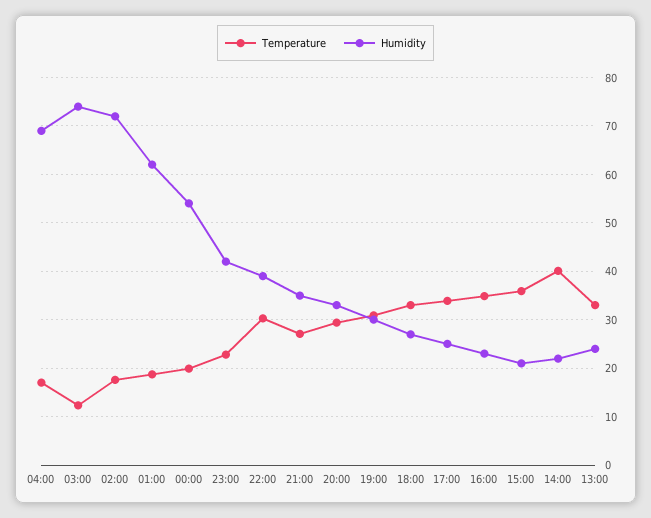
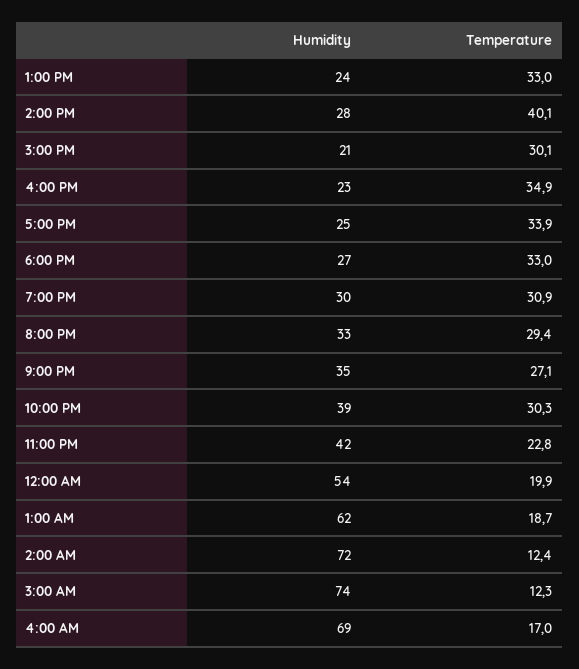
  {
    "Temperature": {
      "04:00": 17,
      "03:00": 12.3,
-     "02:00": 18,
+     "02:00": 12.4,
      "01:00": 18.7,
      "00:00": 19.9,
      "23:00": 22.8,
      "22:00": 30.3,
      "21:00": 27.1,
      "20:00": 29.4,
      "19:00": 30.9,
      "18:00": 33,
      "17:00": 33.9,
      "16:00": 34.9,
-     "15:00": 36,
+     "15:00": 30.1,
      "14:00": 40.1,
      "13:00": 33
    },
    "Humidity": {
      "04:00": 69,
      "03:00": 74,
      "02:00": 72,
      "01:00": 62,
      "00:00": 54,
      "23:00": 42,
      "22:00": 39,
      "21:00": 35,
      "20:00": 33,
      "19:00": 30,
      "18:00": 27,
      "17:00": 25,
      "16:00": 23,
      "15:00": 21,
-     "14:00": 22,
+     "14:00": 28,
      "13:00": 24
    }
  }

